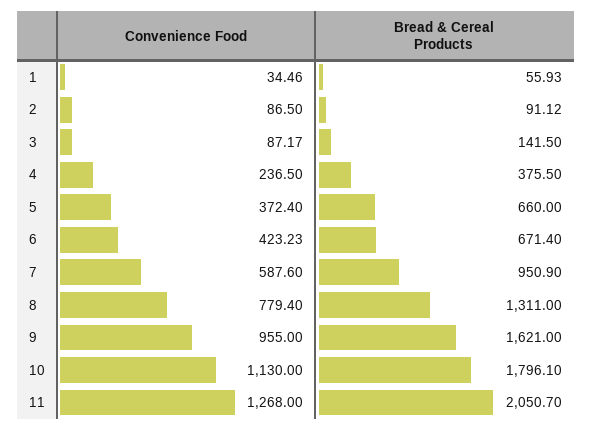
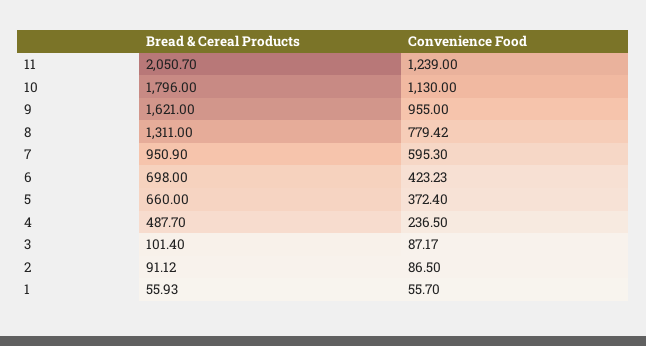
  {
    "Convenience Food": {
-     "1": 34.46,
+     "1": 55.7,
      "2": 86.5,
      "3": 87.17,
      "4": 236.5,
      "5": 372.4,
      "6": 423.23,
-     "7": 587.6,
+     "7": 595.3,
-     "8": 779.4,
+     "8": 779.42,
      "9": 955,
      "10": 1130,
-     "11": 1268
+     "11": 1239
    },
    "Bread & Cereal Products": {
      "1": 55.93,
      "2": 91.12,
-     "3": 141.5,
+     "3": 101.4,
-     "4": 375.5,
+     "4": 487.7,
      "5": 660,
-     "6": 671.4,
+     "6": 698,
      "7": 950.9,
      "8": 1311,
      "9": 1621,
-     "10": 1796.1,
+     "10": 1796,
      "11": 2050.7
    }
  }

